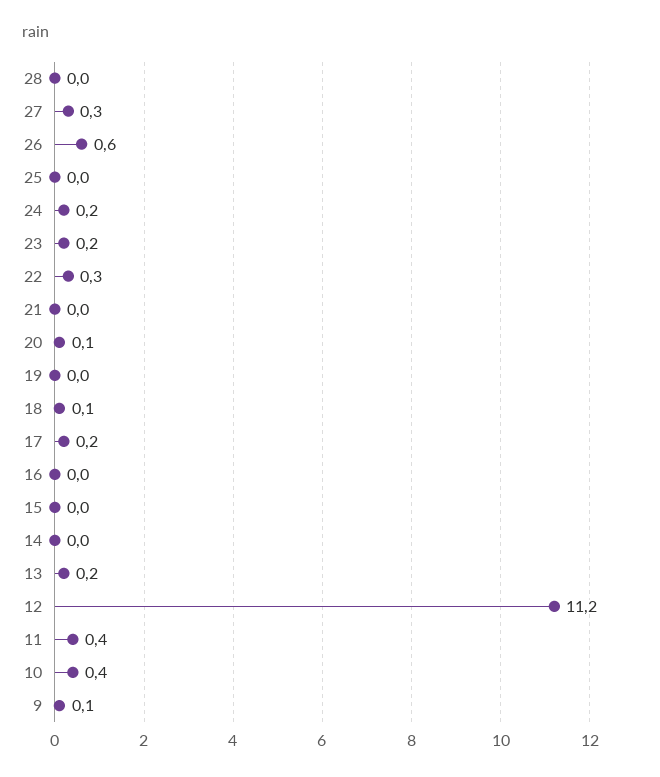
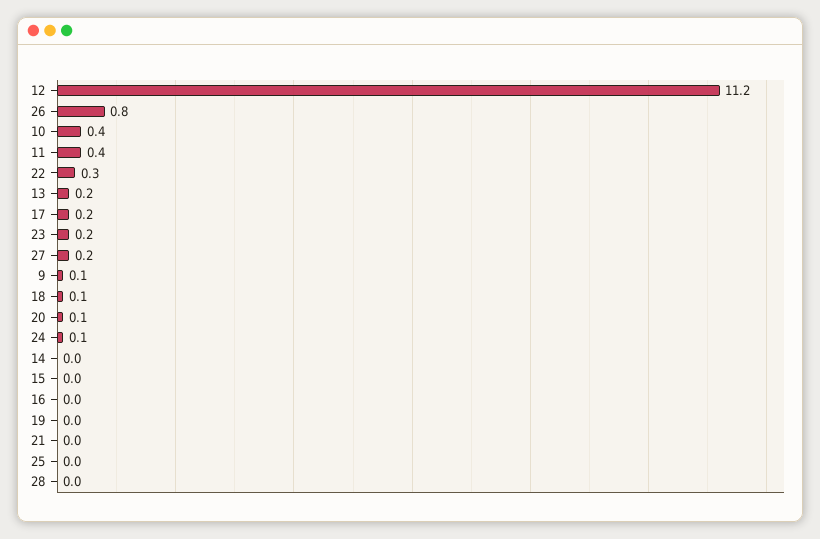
  {
    "28": 0,
-   "27": 0.3,
+   "27": 0.2,
-   "26": 0.6,
+   "26": 0.8,
    "25": 0,
-   "24": 0.2,
+   "24": 0.1,
    "23": 0.2,
    "22": 0.3,
    "21": 0,
    "20": 0.1,
    "19": 0,
    "18": 0.1,
    "17": 0.2,
    "16": 0,
    "15": 0,
    "14": 0,
    "13": 0.2,
    "12": 11.2,
    "11": 0.4,
    "10": 0.4,
    "9": 0.1
  }

